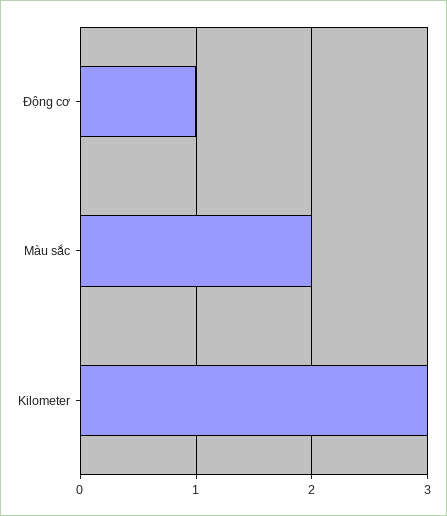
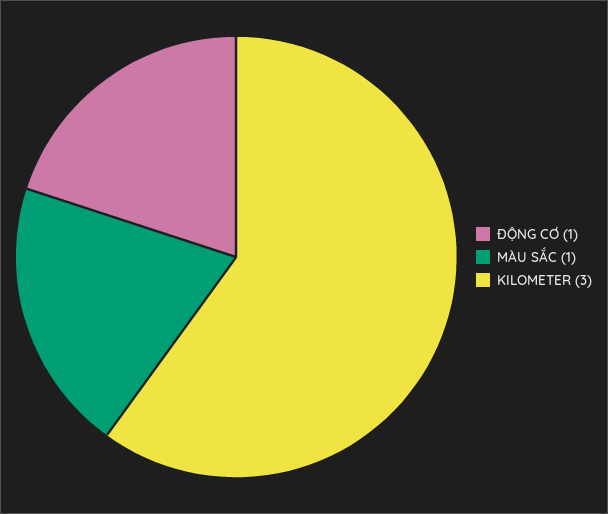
  {
    "Động cơ": 1,
-   "Màu sắc": 2,
+   "Màu sắc": 1,
    "Kilometer": 3
  }

